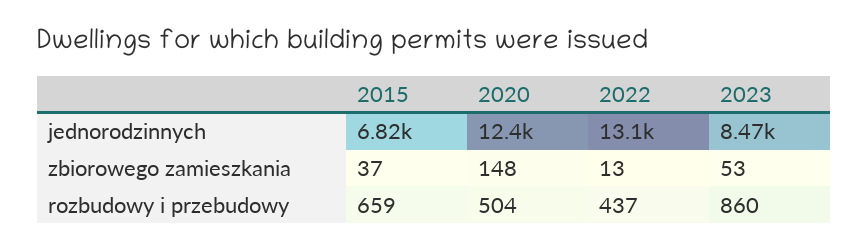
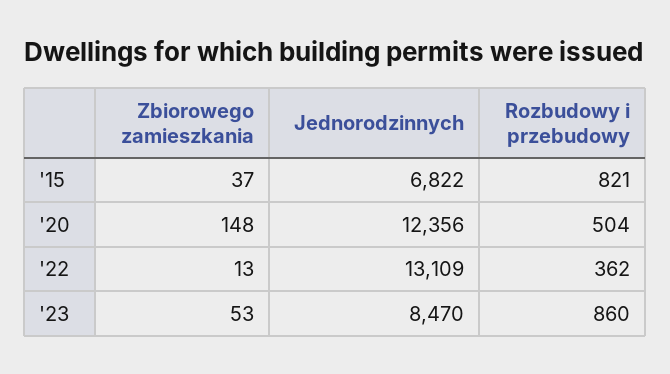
  {
    "2015": {
      "jednorodzinnych": 6822,
      "zbiorowego zamieszkania": 37,
-     "rozbudowy i przebudowy": 659
+     "rozbudowy i przebudowy": 821
    },
    "2020": {
      "jednorodzinnych": 12356,
      "zbiorowego zamieszkania": 148,
      "rozbudowy i przebudowy": 504
    },
    "2022": {
      "jednorodzinnych": 13109,
      "zbiorowego zamieszkania": 13,
-     "rozbudowy i przebudowy": 437
+     "rozbudowy i przebudowy": 362
    },
    "2023": {
      "jednorodzinnych": 8470,
      "zbiorowego zamieszkania": 53,
      "rozbudowy i przebudowy": 860
    }
  }

